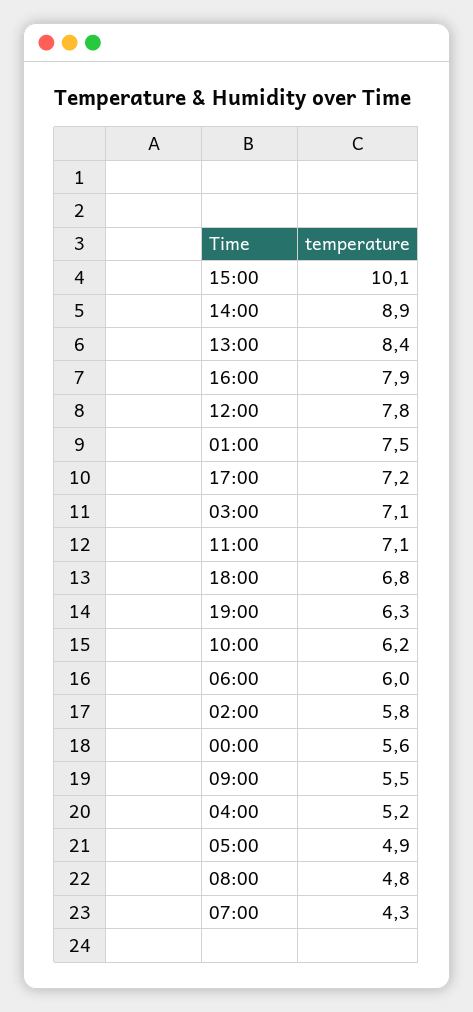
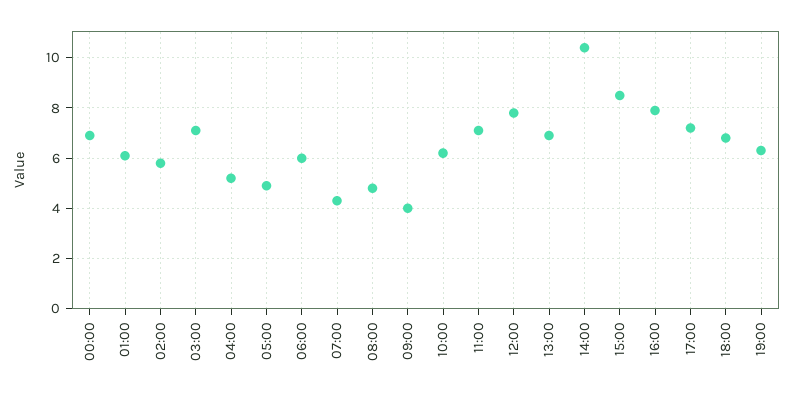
  {
-   "15:00": 10.1,
+   "15:00": 8.5,
-   "14:00": 8.9,
+   "14:00": 10.5,
-   "13:00": 8.4,
+   "13:00": 7,
    "16:00": 7.9,
    "12:00": 7.8,
-   "01:00": 7.5,
+   "01:00": 6,
    "17:00": 7.2,
    "03:00": 7.1,
    "11:00": 7.1,
    "18:00": 6.8,
    "19:00": 6.3,
    "10:00": 6.2,
    "06:00": 6,
    "02:00": 5.8,
-   "00:00": 5.6,
+   "00:00": 7,
-   "09:00": 5.5,
+   "09:00": 4,
    "04:00": 5.2,
    "05:00": 4.9,
    "08:00": 4.8,
    "07:00": 4.3
  }

